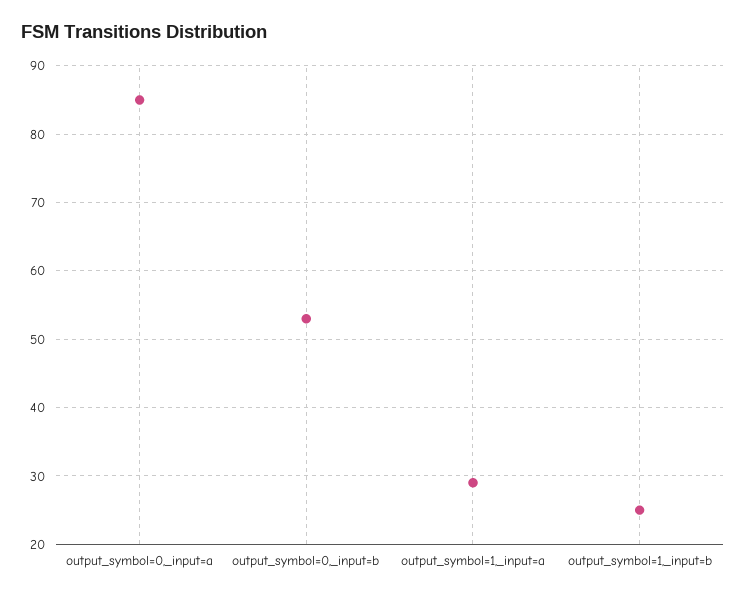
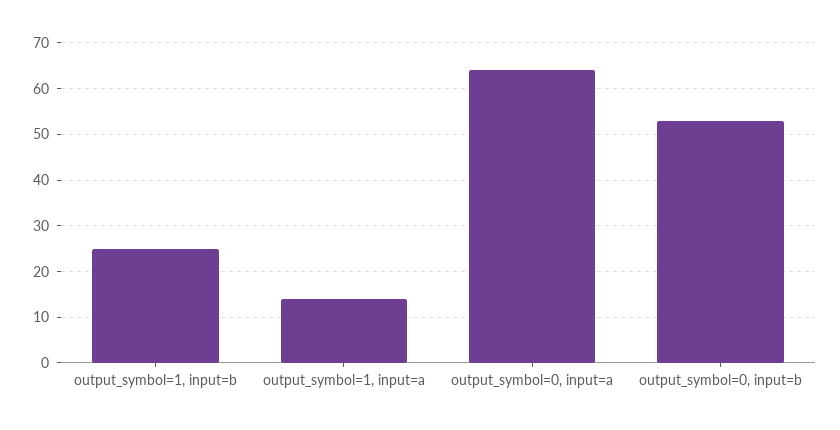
  {
-   "output_symbol=0,_input=a": 85,
+   "output_symbol=0,_input=a": 65,
    "output_symbol=0,_input=b": 53,
-   "output_symbol=1,_input=a": 29,
+   "output_symbol=1,_input=a": 15,
    "output_symbol=1,_input=b": 25
  }

